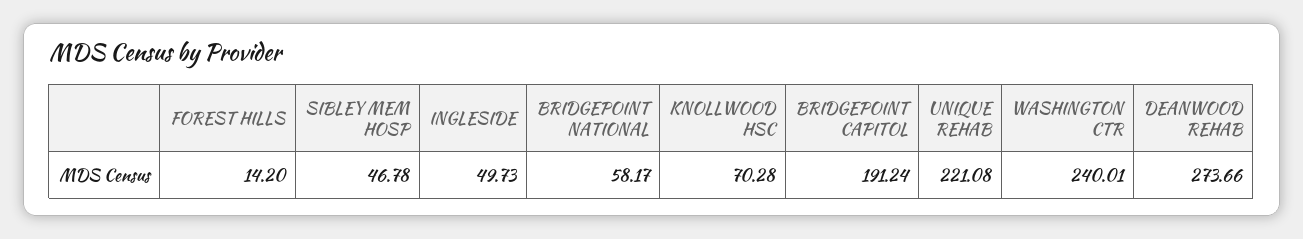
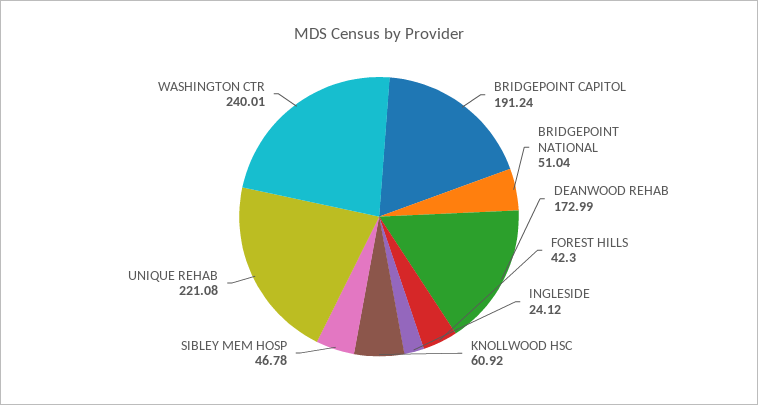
  {
-   "FOREST HILLS": 14.2,
+   "FOREST HILLS": 42.3,
    "SIBLEY MEM HOSP": 46.78,
-   "INGLESIDE": 49.73,
+   "INGLESIDE": 24.12,
-   "BRIDGEPOINT NATIONAL": 58.17,
+   "BRIDGEPOINT NATIONAL": 51.04,
-   "KNOLLWOOD HSC": 70.28,
+   "KNOLLWOOD HSC": 60.92,
    "BRIDGEPOINT CAPITOL": 191.24,
    "UNIQUE REHAB": 221.08,
    "WASHINGTON CTR": 240.01,
-   "DEANWOOD REHAB": 273.66
+   "DEANWOOD REHAB": 172.99
  }

